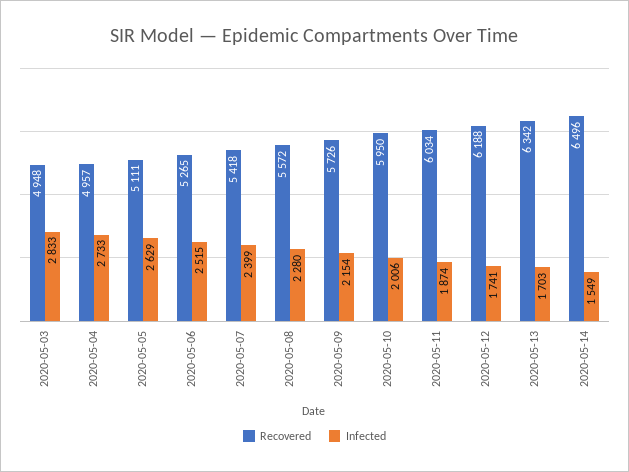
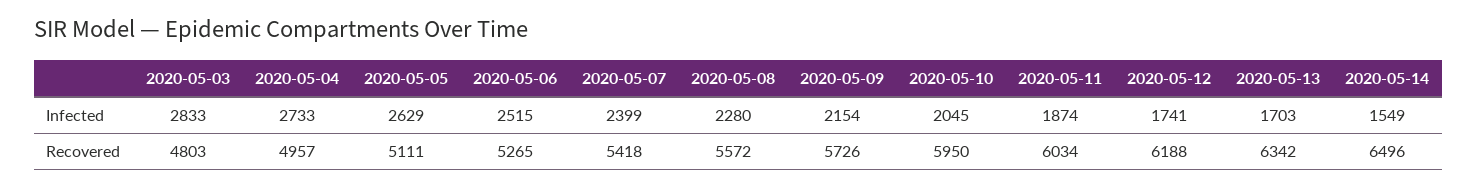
  {
    "Recovered": {
-     "2020-05-03": 4948,
+     "2020-05-03": 4803,
      "2020-05-04": 4957,
      "2020-05-05": 5111,
      "2020-05-06": 5265,
      "2020-05-07": 5418,
      "2020-05-08": 5572,
      "2020-05-09": 5726,
      "2020-05-10": 5950,
      "2020-05-11": 6034,
      "2020-05-12": 6188,
      "2020-05-13": 6342,
      "2020-05-14": 6496
    },
    "Infected": {
      "2020-05-03": 2833,
      "2020-05-04": 2733,
      "2020-05-05": 2629,
      "2020-05-06": 2515,
      "2020-05-07": 2399,
      "2020-05-08": 2280,
      "2020-05-09": 2154,
-     "2020-05-10": 2006,
+     "2020-05-10": 2045,
      "2020-05-11": 1874,
      "2020-05-12": 1741,
      "2020-05-13": 1703,
      "2020-05-14": 1549
    }
  }

